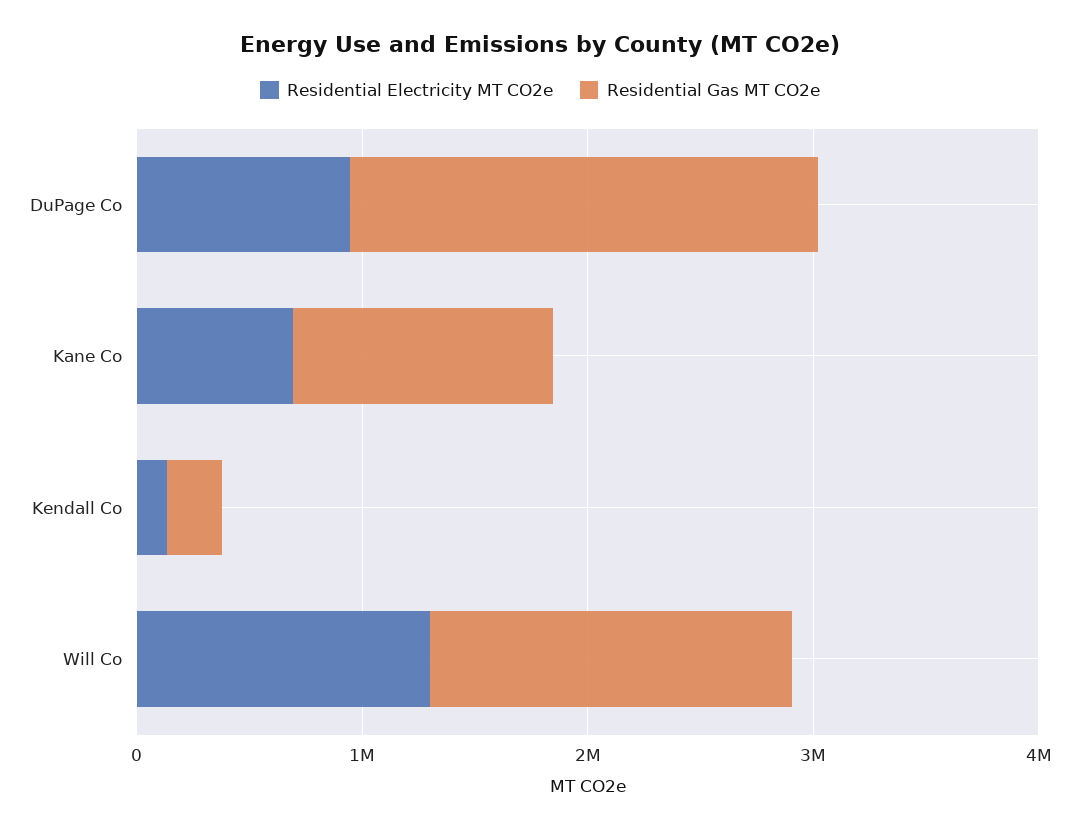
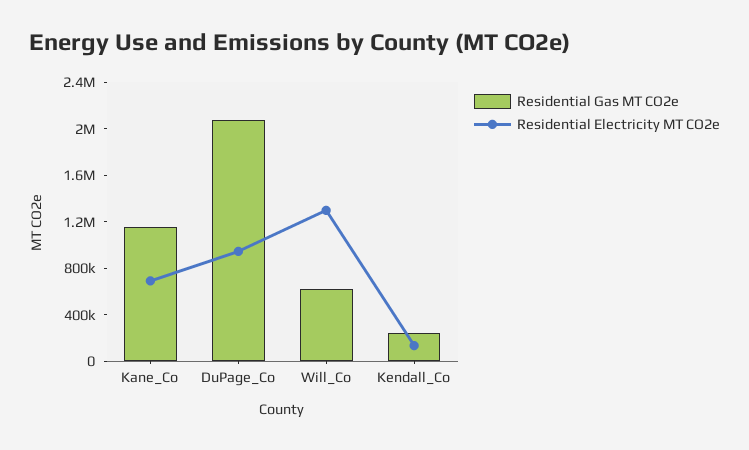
  {
    "Residential Electricity MT CO2e": {
      "DuPage Co": 900000,
      "Kane Co": 700000,
      "Kendall Co": 100000,
      "Will Co": 1300000
    },
    "Residential Gas MT CO2e": {
      "DuPage Co": 2100000,
      "Kane Co": 1200000,
      "Kendall Co": 200000,
-     "Will Co": 1600000
+     "Will Co": 600000
    }
  }

